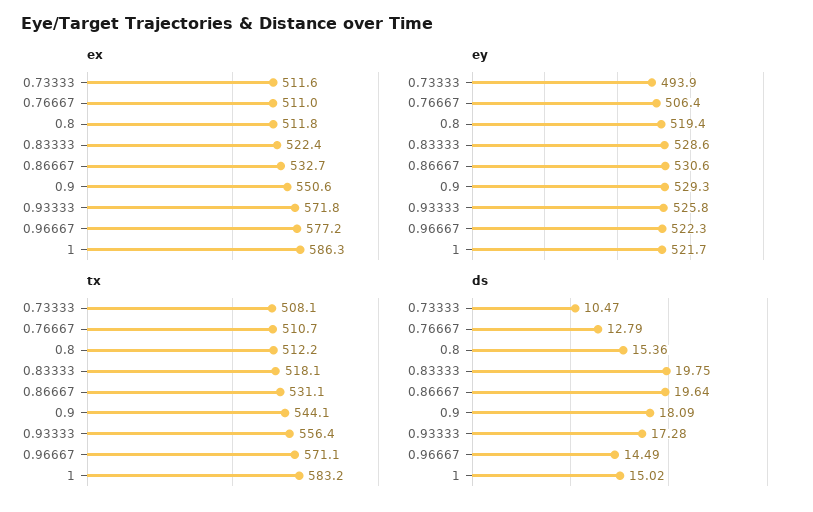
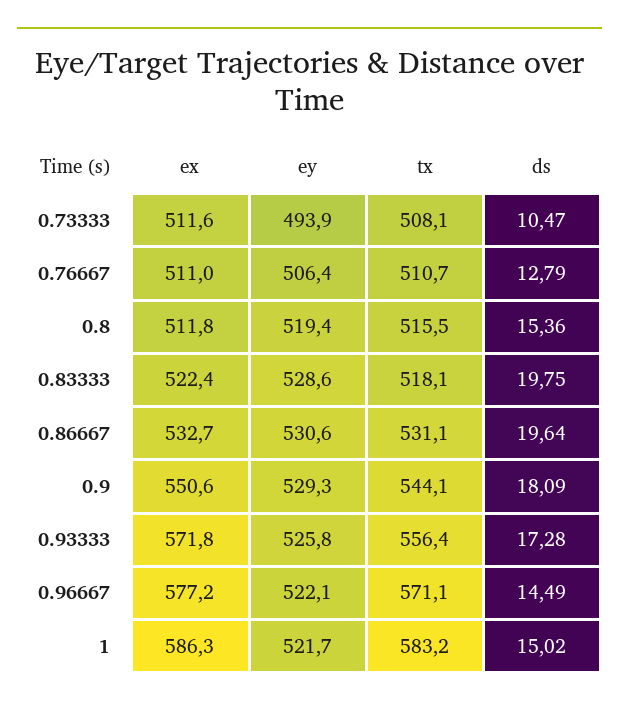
  {
    "ex": {
      "0.73333": 511.6,
      "0.76667": 511,
      "0.8": 511.8,
      "0.83333": 522.4,
      "0.86667": 532.7,
      "0.9": 550.6,
      "0.93333": 571.8,
      "0.96667": 577.2,
      "1": 586.3
    },
    "ey": {
      "0.73333": 493.9,
      "0.76667": 506.4,
      "0.8": 519.4,
      "0.83333": 528.6,
      "0.86667": 530.6,
      "0.9": 529.3,
      "0.93333": 525.8,
-     "0.96667": 522.3,
+     "0.96667": 522.1,
      "1": 521.7
    },
    "tx": {
      "0.73333": 508.1,
      "0.76667": 510.7,
-     "0.8": 512.2,
+     "0.8": 515.5,
      "0.83333": 518.1,
      "0.86667": 531.1,
      "0.9": 544.1,
      "0.93333": 556.4,
      "0.96667": 571.1,
      "1": 583.2
    },
    "ds": {
      "0.73333": 10.47,
      "0.76667": 12.79,
      "0.8": 15.36,
      "0.83333": 19.75,
      "0.86667": 19.64,
      "0.9": 18.09,
      "0.93333": 17.28,
      "0.96667": 14.49,
      "1": 15.02
    }
  }

